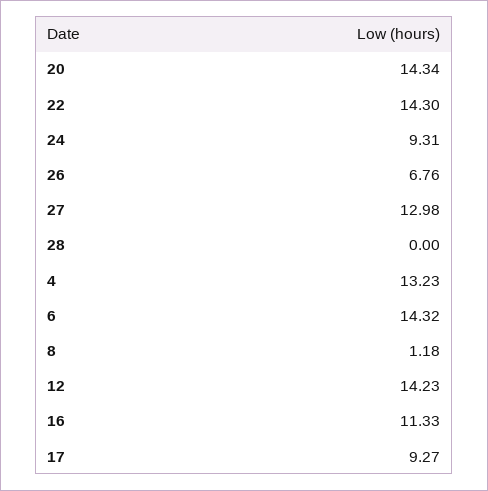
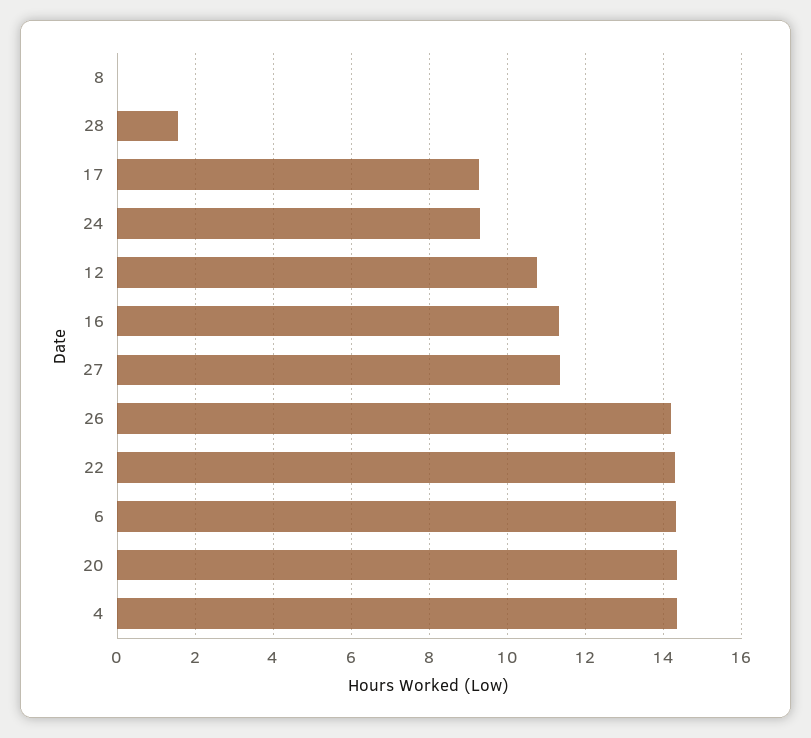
  {
    "20": 14.34,
    "22": 14.3,
    "24": 9.31,
-   "26": 6.76,
+   "26": 14.2,
-   "27": 12.98,
+   "27": 11.4,
-   "28": 0,
+   "28": 1.6,
-   "4": 13.23,
+   "4": 14.4,
    "6": 14.32,
-   "8": 1.18,
+   "8": 0,
-   "12": 14.23,
+   "12": 10.8,
    "16": 11.33,
    "17": 9.27
  }

